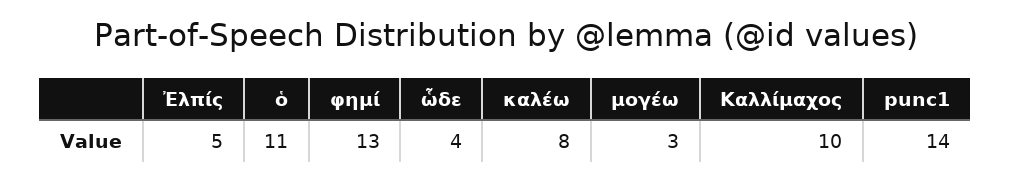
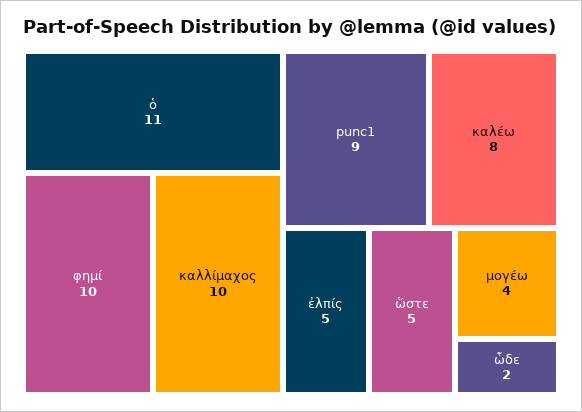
  {
    "Ἐλπίς": 5,
    "ὁ": 11,
-   "φημί": 13,
+   "φημί": 10,
-   "ὧδε": 4,
+   "ὧδε": 2,
    "καλέω": 8,
-   "μογέω": 3,
+   "μογέω": 4,
    "Καλλίμαχος": 10,
-   "punc1": 14
+   "punc1": 9,
+   "ὥστε": 5
  }

